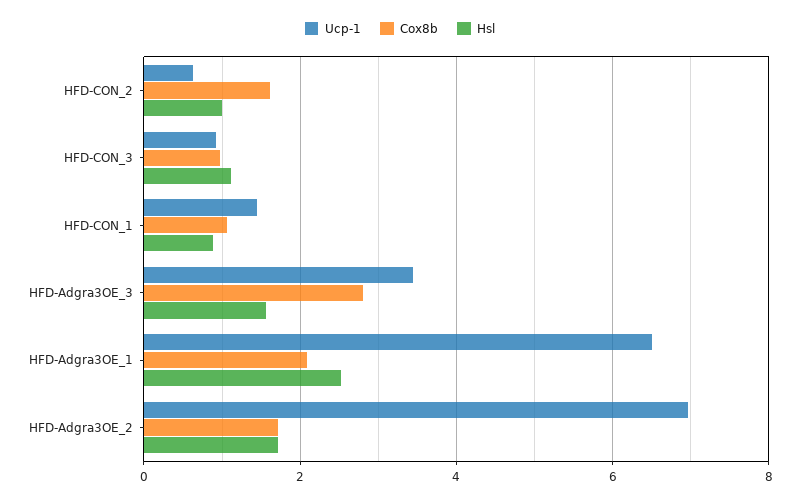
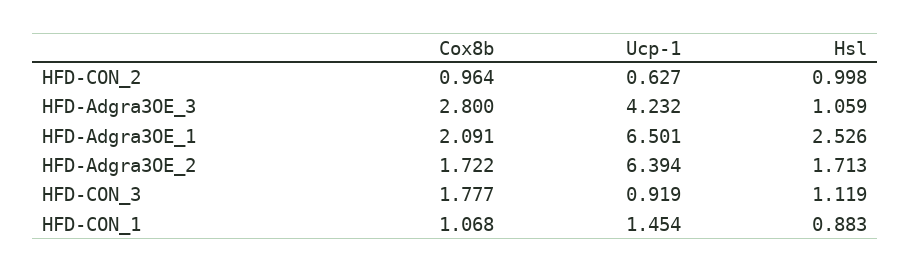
  {
    "Ucp-1": {
      "HFD-CON_2": 0.627,
      "HFD-CON_3": 0.919,
      "HFD-CON_1": 1.454,
-     "HFD-Adgra3OE_3": 3.4,
+     "HFD-Adgra3OE_3": 4.232,
      "HFD-Adgra3OE_1": 6.501,
-     "HFD-Adgra3OE_2": 7
+     "HFD-Adgra3OE_2": 6.394
    },
    "Cox8b": {
-     "HFD-CON_2": 1.6,
+     "HFD-CON_2": 0.964,
-     "HFD-CON_3": 1,
+     "HFD-CON_3": 1.777,
      "HFD-CON_1": 1.068,
      "HFD-Adgra3OE_3": 2.8,
      "HFD-Adgra3OE_1": 2.091,
      "HFD-Adgra3OE_2": 1.722
    },
    "Hsl": {
      "HFD-CON_2": 0.998,
      "HFD-CON_3": 1.119,
      "HFD-CON_1": 0.883,
-     "HFD-Adgra3OE_3": 1.6,
+     "HFD-Adgra3OE_3": 1.059,
      "HFD-Adgra3OE_1": 2.526,
      "HFD-Adgra3OE_2": 1.713
    }
  }

